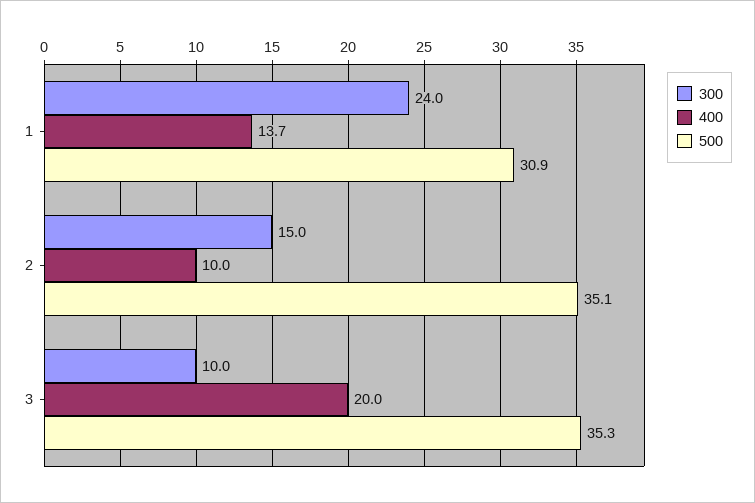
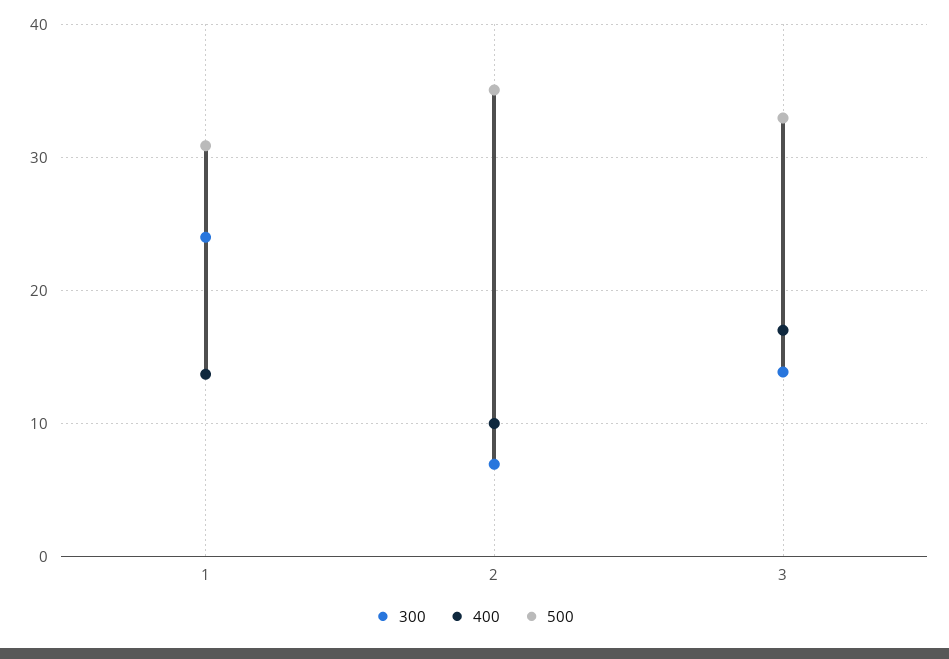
  {
    "300": {
      "1": 24,
-     "2": 15,
+     "2": 7,
-     "3": 10
+     "3": 14
    },
    "400": {
      "1": 13.7,
      "2": 10,
-     "3": 20
+     "3": 17
    },
    "500": {
      "1": 30.9,
      "2": 35.1,
-     "3": 35.3
+     "3": 33
    }
  }

